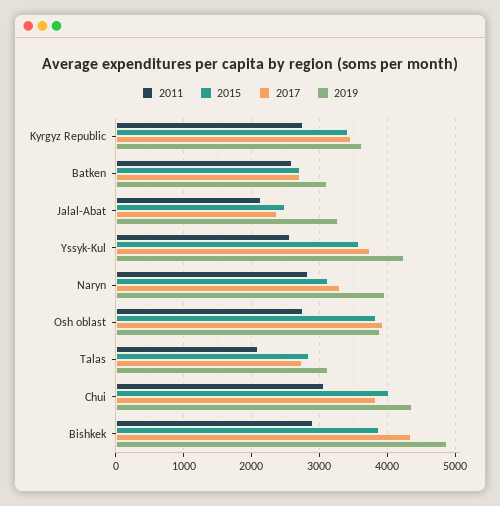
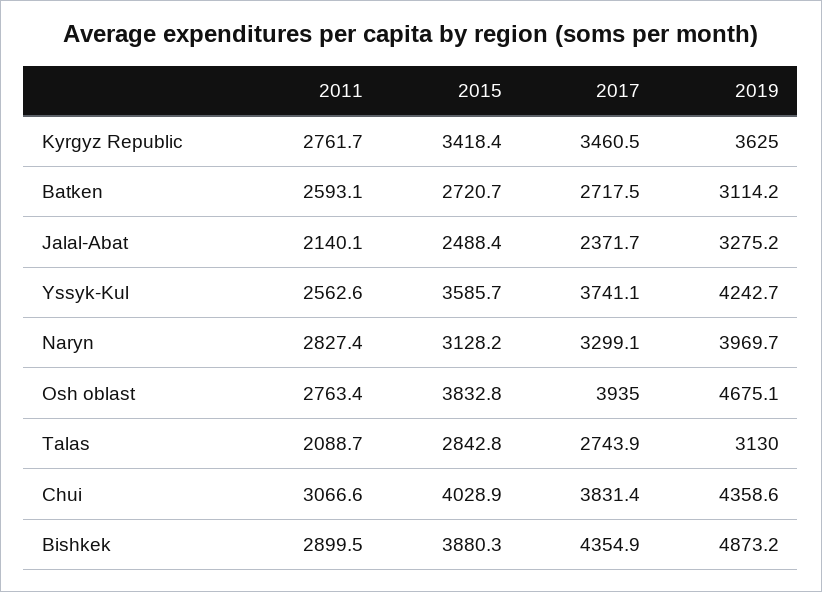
  {
    "2011": {
      "Kyrgyz Republic": 2761.7,
      "Batken": 2593.1,
      "Jalal-Abat": 2140.1,
      "Yssyk-Kul": 2562.6,
      "Naryn": 2827.4,
      "Osh oblast": 2763.4,
      "Talas": 2088.7,
      "Chui": 3066.6,
      "Bishkek": 2899.5
    },
    "2015": {
      "Kyrgyz Republic": 3418.4,
      "Batken": 2720.7,
      "Jalal-Abat": 2488.4,
      "Yssyk-Kul": 3585.7,
      "Naryn": 3128.2,
      "Osh oblast": 3832.8,
      "Talas": 2842.8,
      "Chui": 4028.9,
      "Bishkek": 3880.3
    },
    "2017": {
      "Kyrgyz Republic": 3460.5,
      "Batken": 2717.5,
      "Jalal-Abat": 2371.7,
      "Yssyk-Kul": 3741.1,
      "Naryn": 3299.1,
      "Osh oblast": 3935,
      "Talas": 2743.9,
      "Chui": 3831.4,
      "Bishkek": 4354.9
    },
    "2019": {
      "Kyrgyz Republic": 3625,
      "Batken": 3114.2,
      "Jalal-Abat": 3275.2,
      "Yssyk-Kul": 4242.7,
      "Naryn": 3969.7,
-     "Osh oblast": 3900,
+     "Osh oblast": 4675.1,
      "Talas": 3130,
      "Chui": 4358.6,
      "Bishkek": 4873.2
    }
  }

